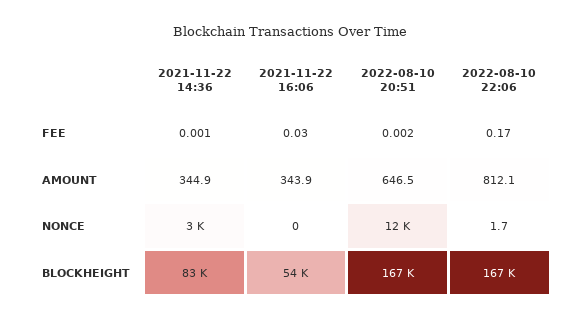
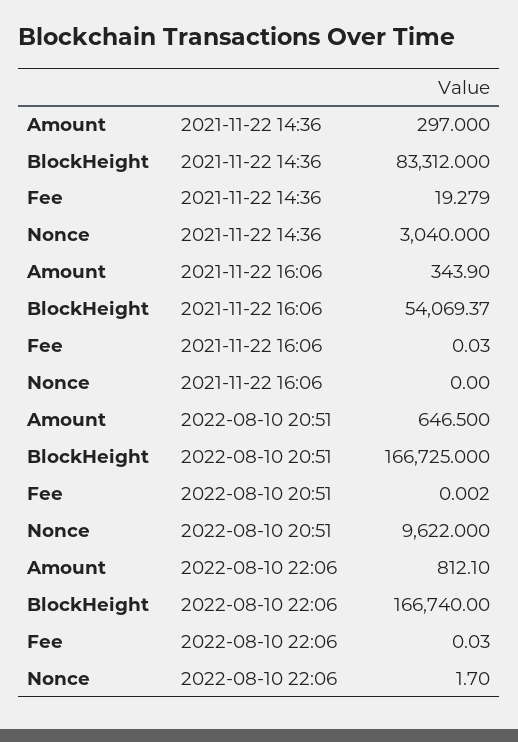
  {
    "2021-11-22 14:36": {
-     "FEE": 0.001,
+     "FEE": 19.279,
-     "AMOUNT": 344.9,
+     "AMOUNT": 297,
      "NONCE": 3040,
      "BLOCKHEIGHT": 83312
    },
    "2021-11-22 16:06": {
      "FEE": 0.03,
      "AMOUNT": 343.9,
      "NONCE": 0,
      "BLOCKHEIGHT": 54069.37
    },
    "2022-08-10 20:51": {
      "FEE": 0.002,
      "AMOUNT": 646.5,
-     "NONCE": 12000,
+     "NONCE": 9622,
      "BLOCKHEIGHT": 166725
    },
    "2022-08-10 22:06": {
-     "FEE": 0.17,
+     "FEE": 0.03,
      "AMOUNT": 812.1,
      "NONCE": 1.7,
      "BLOCKHEIGHT": 166740
    }
  }

